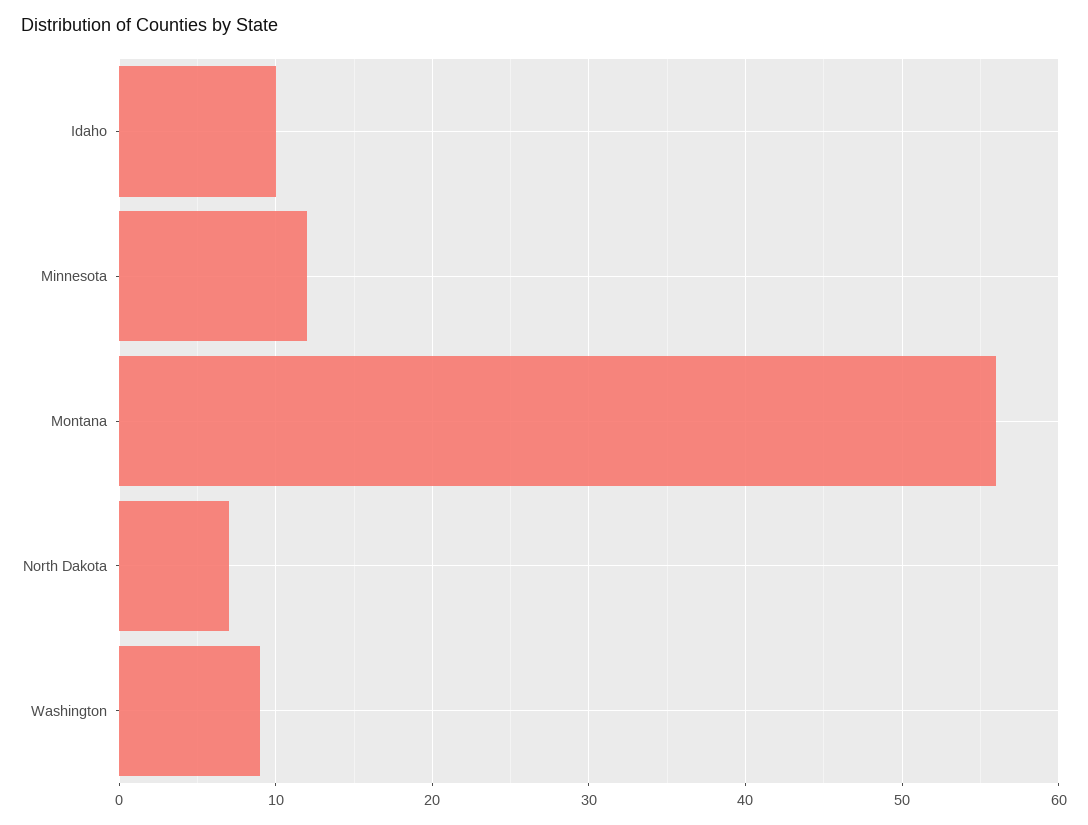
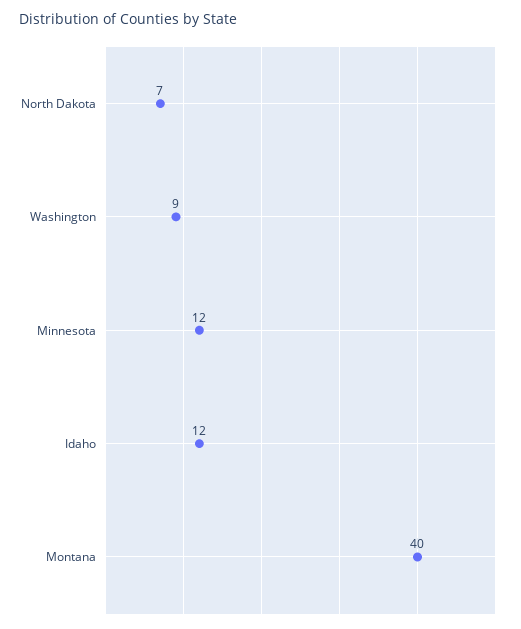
  {
-   "Idaho": 10,
+   "Idaho": 12,
    "Minnesota": 12,
-   "Montana": 56,
+   "Montana": 40,
    "North Dakota": 7,
    "Washington": 9
  }

